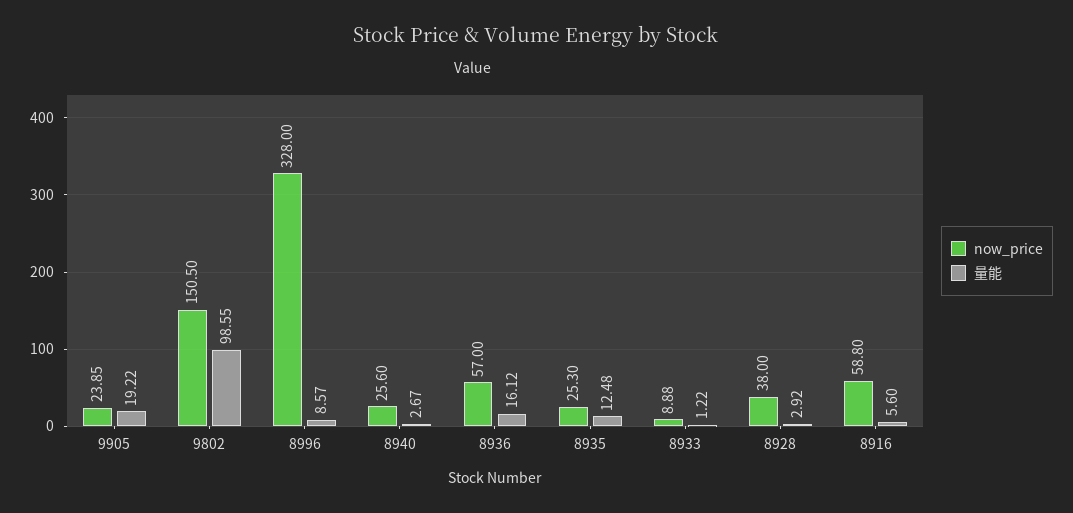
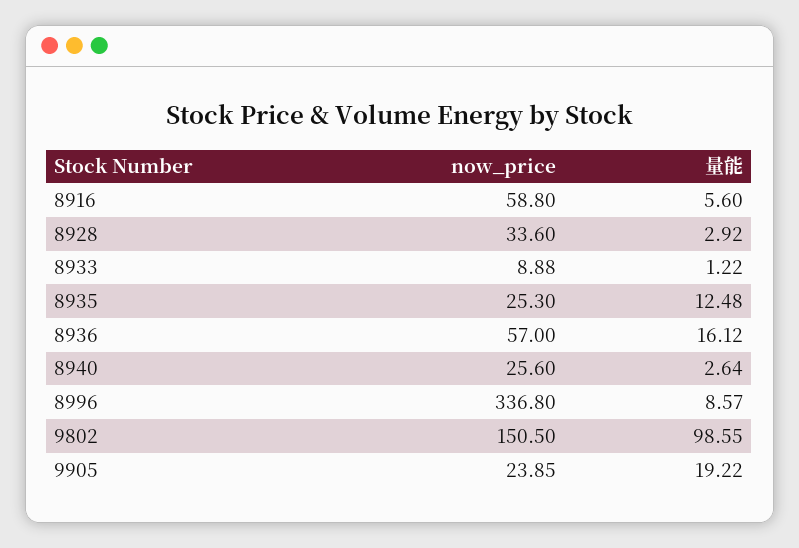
  {
    "now_price": {
      "9905": 23.85,
      "9802": 150.5,
-     "8996": 328,
+     "8996": 336.8,
      "8940": 25.6,
      "8936": 57,
      "8935": 25.3,
      "8933": 8.88,
-     "8928": 38,
+     "8928": 33.6,
      "8916": 58.8
    },
    "量能": {
      "9905": 19.22,
      "9802": 98.55,
      "8996": 8.57,
-     "8940": 2.67,
+     "8940": 2.64,
      "8936": 16.12,
      "8935": 12.48,
      "8933": 1.22,
      "8928": 2.92,
      "8916": 5.6
    }
  }

